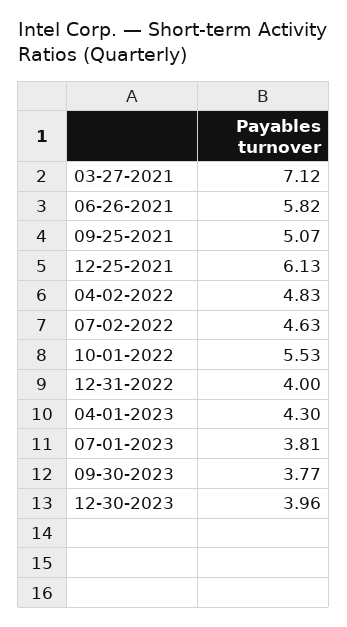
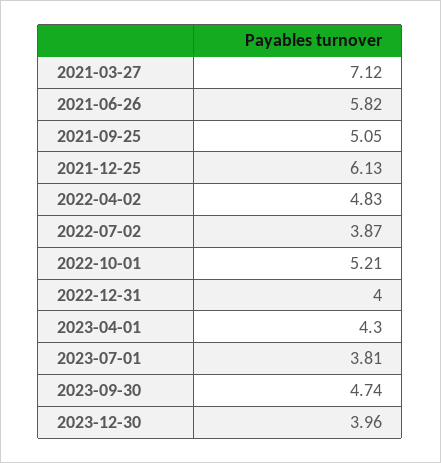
  {
    "03-27-2021": 7.12,
    "06-26-2021": 5.82,
-   "09-25-2021": 5.07,
+   "09-25-2021": 5.05,
    "12-25-2021": 6.13,
    "04-02-2022": 4.83,
-   "07-02-2022": 4.63,
+   "07-02-2022": 3.87,
-   "10-01-2022": 5.53,
+   "10-01-2022": 5.21,
    "12-31-2022": 4,
    "04-01-2023": 4.3,
    "07-01-2023": 3.81,
-   "09-30-2023": 3.77,
+   "09-30-2023": 4.74,
    "12-30-2023": 3.96
  }

